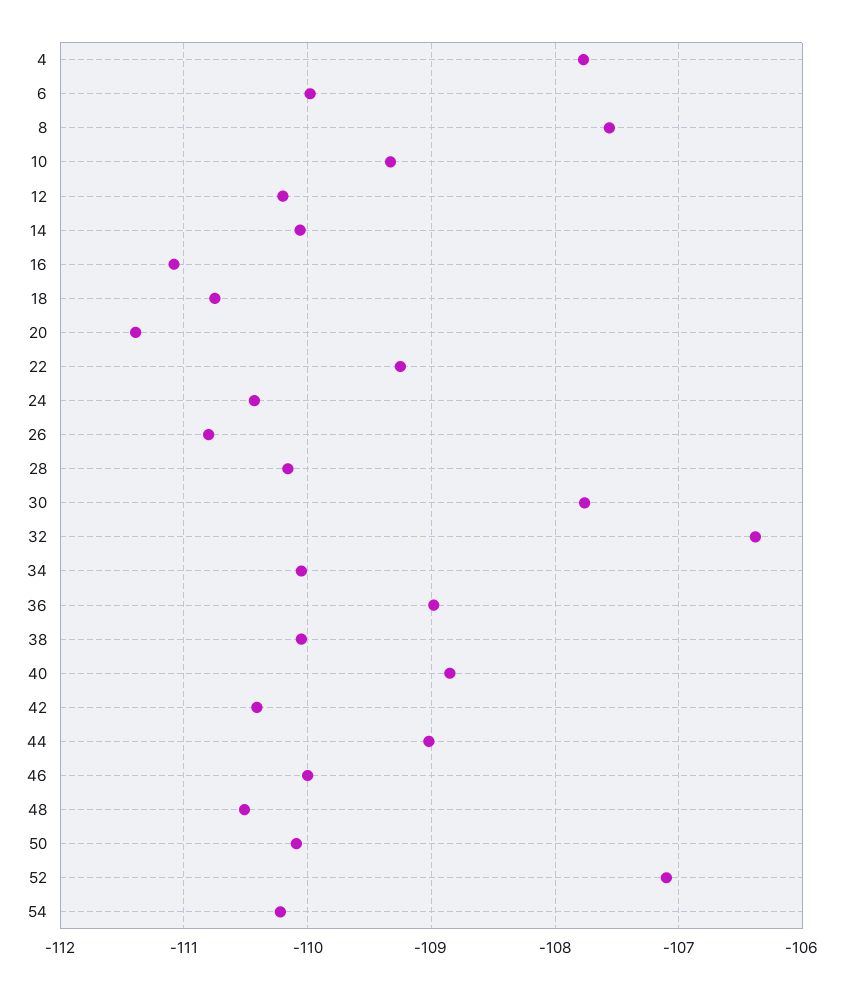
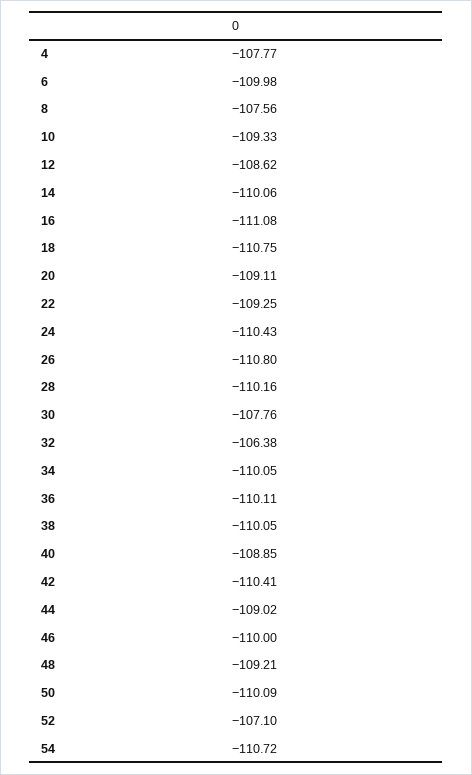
  {
    "4": -107.77,
    "6": -109.98,
    "8": -107.56,
    "10": -109.33,
-   "12": -110.2,
+   "12": -108.62,
    "14": -110.06,
    "16": -111.08,
    "18": -110.75,
-   "20": -111.4,
+   "20": -109.11,
    "22": -109.25,
    "24": -110.43,
    "26": -110.8,
    "28": -110.16,
    "30": -107.76,
    "32": -106.38,
    "34": -110.05,
-   "36": -109,
+   "36": -110.11,
    "38": -110.05,
    "40": -108.85,
    "42": -110.41,
    "44": -109.02,
    "46": -110,
-   "48": -110.5,
+   "48": -109.21,
    "50": -110.09,
    "52": -107.1,
-   "54": -110.2
+   "54": -110.72
  }

